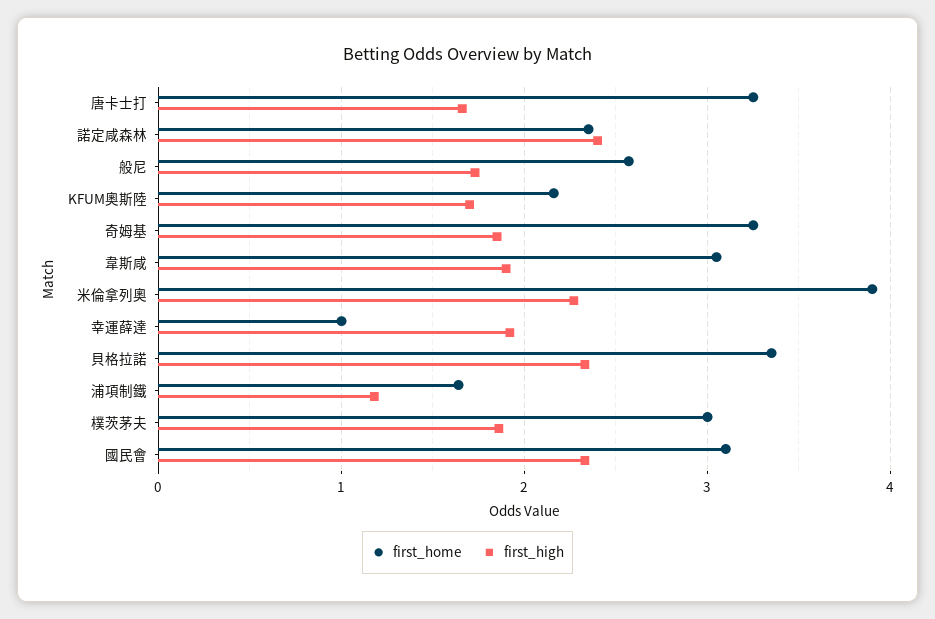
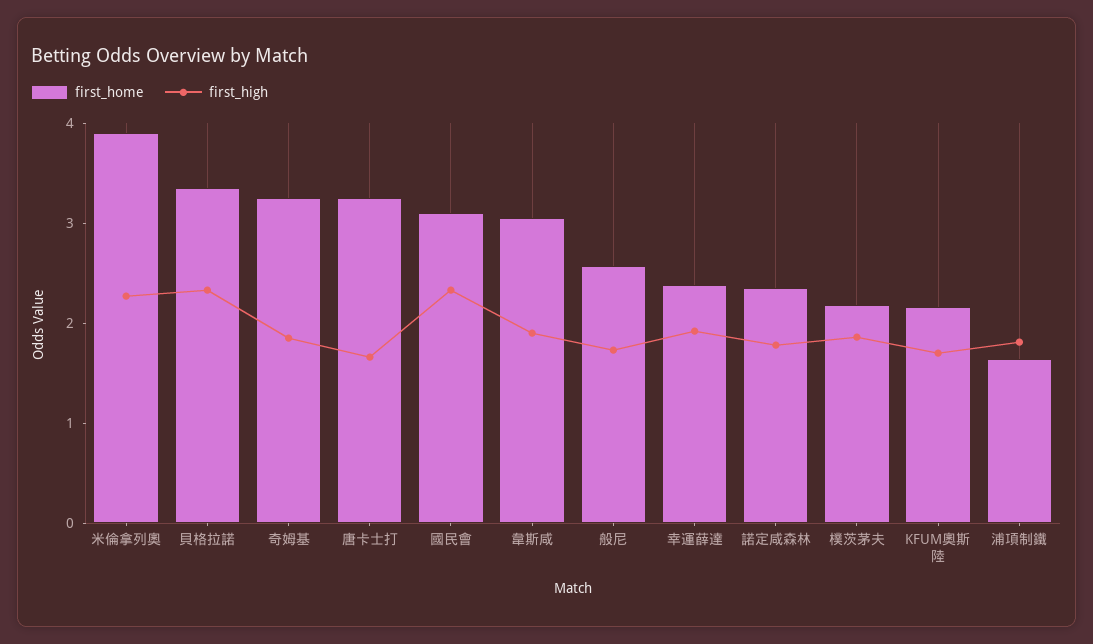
  {
    "first_home": {
      "唐卡士打": 3.3,
      "諾定咸森林": 2.4,
      "般尼": 2.6,
      "KFUM奧斯陸": 2.2,
      "奇姆基": 3.3,
      "韋斯咸": 3.1,
      "米倫拿列奧": 3.9,
-     "幸運薛達": 1,
+     "幸運薛達": 2.4,
      "貝格拉諾": 3.4,
      "浦項制鐵": 1.6,
-     "樸茨茅夫": 3,
+     "樸茨茅夫": 2.2,
      "國民會": 3.1
    },
    "first_high": {
      "唐卡士打": 1.7,
-     "諾定咸森林": 2.4,
+     "諾定咸森林": 1.8,
      "般尼": 1.7,
      "KFUM奧斯陸": 1.7,
      "奇姆基": 1.9,
      "韋斯咸": 1.9,
      "米倫拿列奧": 2.3,
      "幸運薛達": 1.9,
      "貝格拉諾": 2.3,
-     "浦項制鐵": 1.2,
+     "浦項制鐵": 1.8,
      "樸茨茅夫": 1.9,
      "國民會": 2.3
    }
  }

